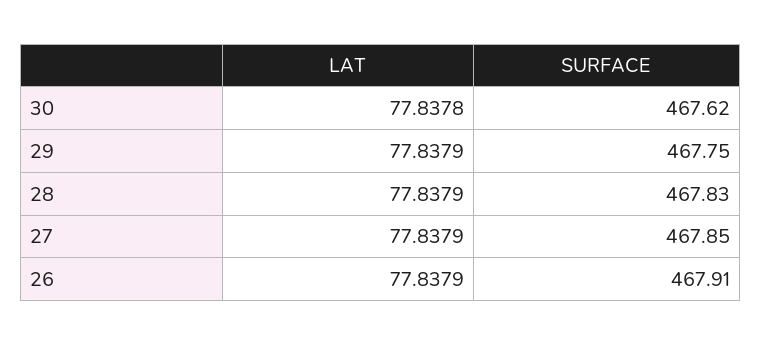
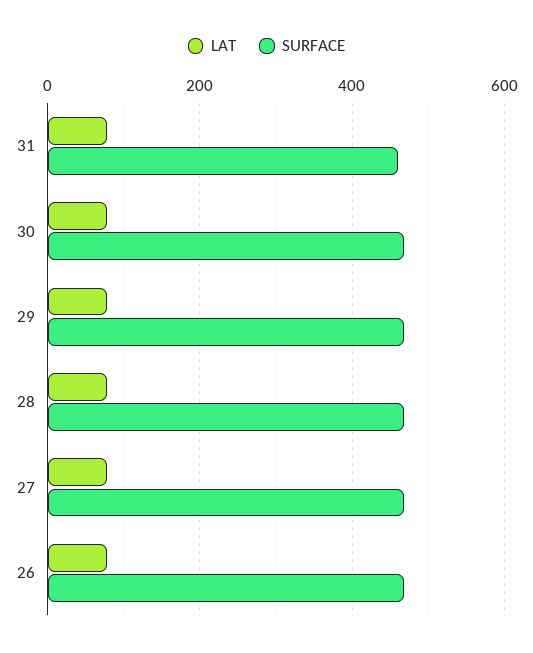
  {
    "LAT": {
      "30": 77.8378,
      "29": 77.8379,
      "28": 77.8379,
      "27": 77.8379,
-     "26": 77.8379
+     "26": 77.8379,
+     "31": 80
    },
    "SURFACE": {
      "30": 467.62,
      "29": 467.75,
      "28": 467.83,
      "27": 467.85,
-     "26": 467.91
+     "26": 467.91,
+     "31": 460
    }
  }

